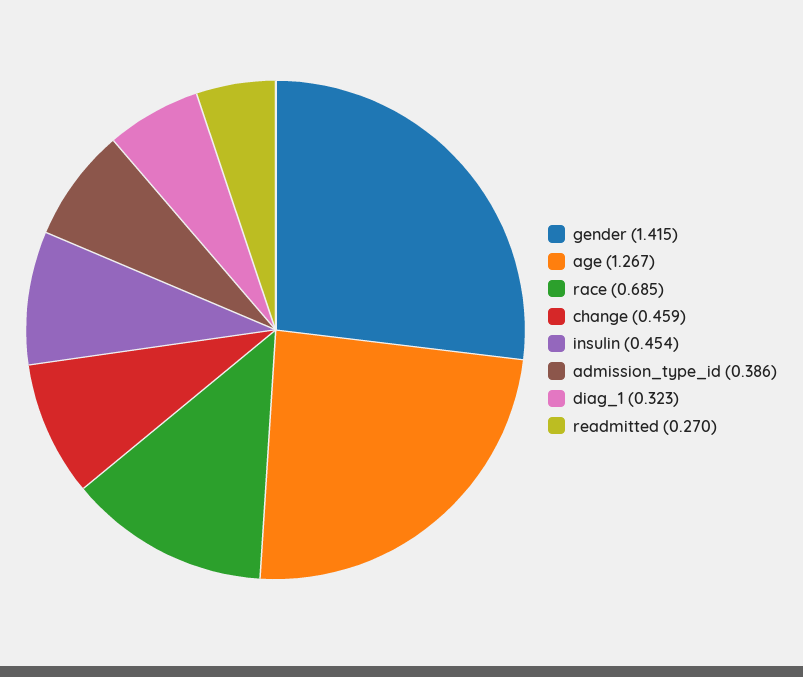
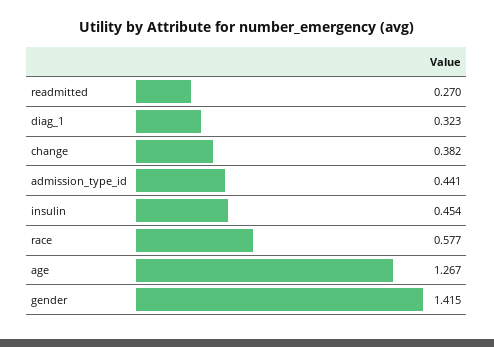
  {
    "gender": 1.415,
    "age": 1.267,
-   "race": 0.685,
+   "race": 0.577,
-   "change": 0.459,
+   "change": 0.382,
    "insulin": 0.454,
-   "admission_type_id": 0.386,
+   "admission_type_id": 0.441,
    "diag_1": 0.323,
    "readmitted": 0.27
  }

